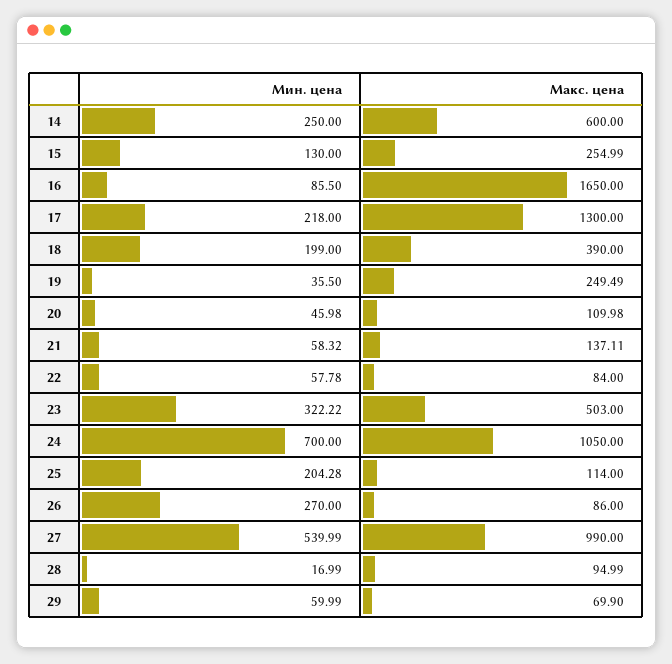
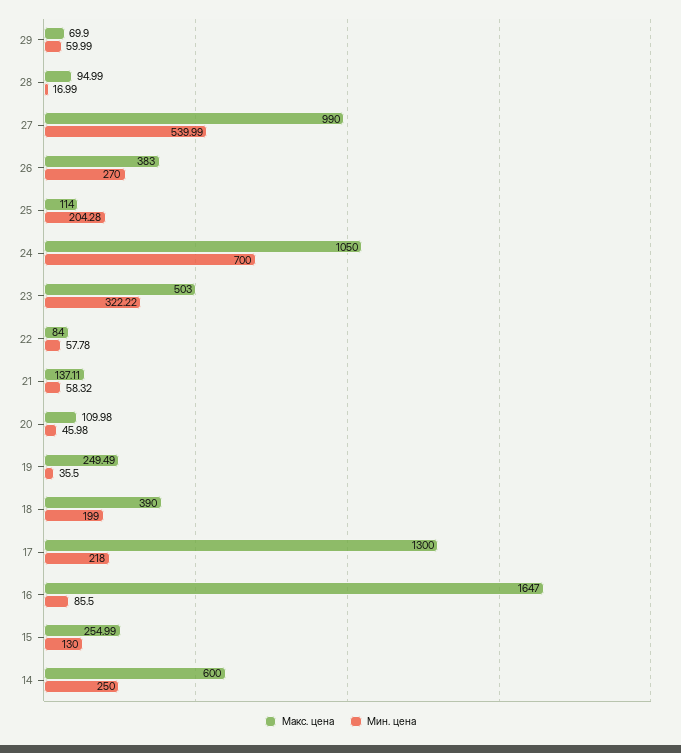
  {
    "Мин. цена": {
      "14": 250,
      "15": 130,
      "16": 85.5,
      "17": 218,
      "18": 199,
      "19": 35.5,
      "20": 45.98,
      "21": 58.32,
      "22": 57.78,
      "23": 322.22,
      "24": 700,
      "25": 204.28,
      "26": 270,
      "27": 539.99,
      "28": 16.99,
      "29": 59.99
    },
    "Макс. цена": {
      "14": 600,
      "15": 254.99,
-     "16": 1650,
+     "16": 1647,
      "17": 1300,
      "18": 390,
      "19": 249.49,
      "20": 109.98,
      "21": 137.11,
      "22": 84,
      "23": 503,
      "24": 1050,
      "25": 114,
-     "26": 86,
+     "26": 383,
      "27": 990,
      "28": 94.99,
      "29": 69.9
    }
  }

